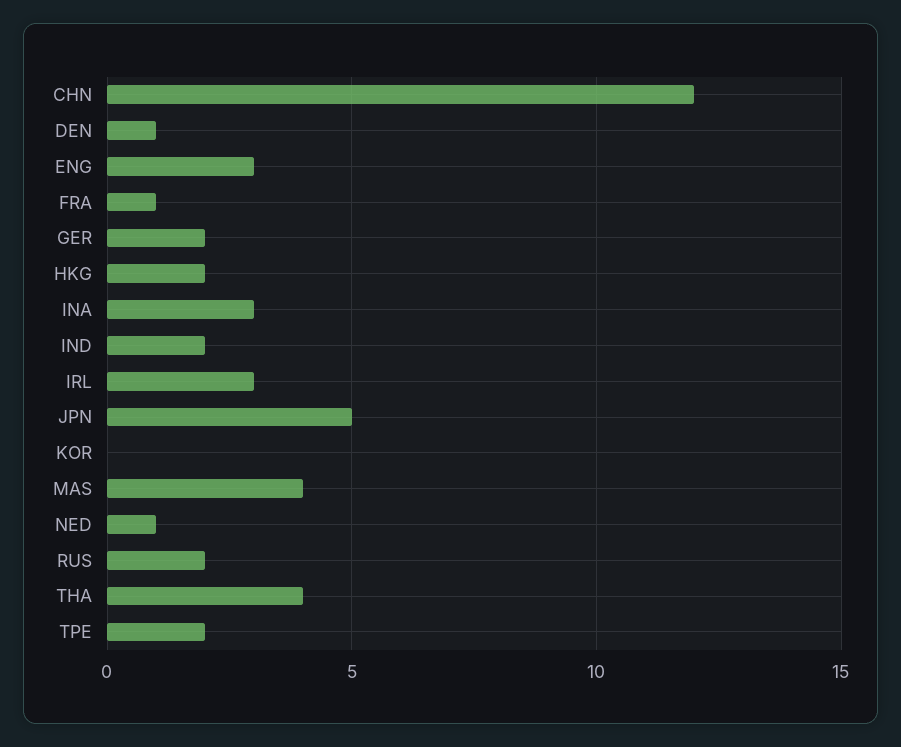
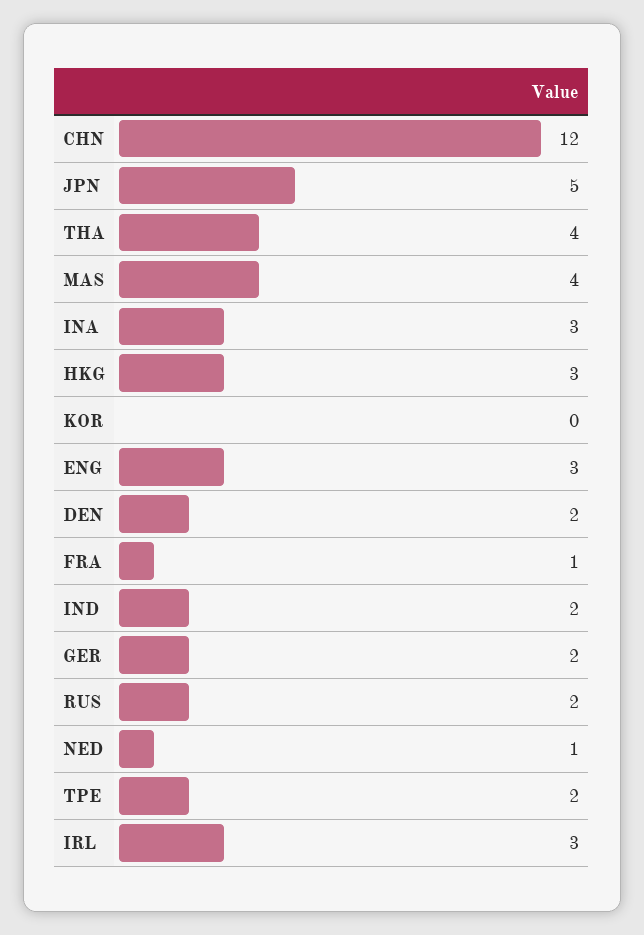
  {
    "CHN": 12,
-   "DEN": 1,
+   "DEN": 2,
    "ENG": 3,
    "FRA": 1,
    "GER": 2,
-   "HKG": 2,
+   "HKG": 3,
    "INA": 3,
    "IND": 2,
    "IRL": 3,
    "JPN": 5,
    "KOR": 0,
    "MAS": 4,
    "NED": 1,
    "RUS": 2,
    "THA": 4,
    "TPE": 2
  }

